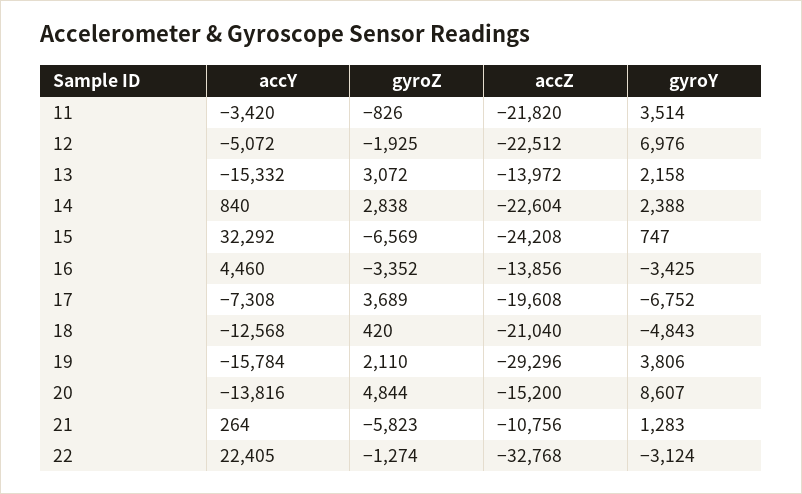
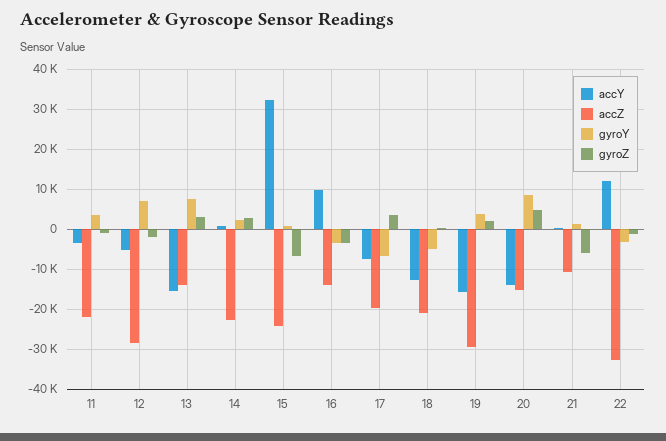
  {
    "accY": {
      "11": -3420,
      "12": -5072,
      "13": -15332,
      "14": 840,
      "15": 32292,
-     "16": 4460,
+     "16": 10000,
      "17": -7308,
      "18": -12568,
      "19": -15784,
      "20": -13816,
      "21": 264,
-     "22": 22405
+     "22": 12000
    },
    "gyroZ": {
      "11": -826,
      "12": -1925,
      "13": 3072,
      "14": 2838,
      "15": -6569,
      "16": -3352,
      "17": 3689,
      "18": 420,
      "19": 2110,
      "20": 4844,
      "21": -5823,
      "22": -1274
    },
    "accZ": {
      "11": -21820,
-     "12": -22512,
+     "12": -28000,
      "13": -13972,
      "14": -22604,
      "15": -24208,
      "16": -13856,
      "17": -19608,
      "18": -21040,
      "19": -29296,
      "20": -15200,
      "21": -10756,
      "22": -32768
    },
    "gyroY": {
      "11": 3514,
      "12": 6976,
-     "13": 2158,
+     "13": 8000,
      "14": 2388,
      "15": 747,
      "16": -3425,
      "17": -6752,
      "18": -4843,
      "19": 3806,
      "20": 8607,
      "21": 1283,
      "22": -3124
    }
  }

